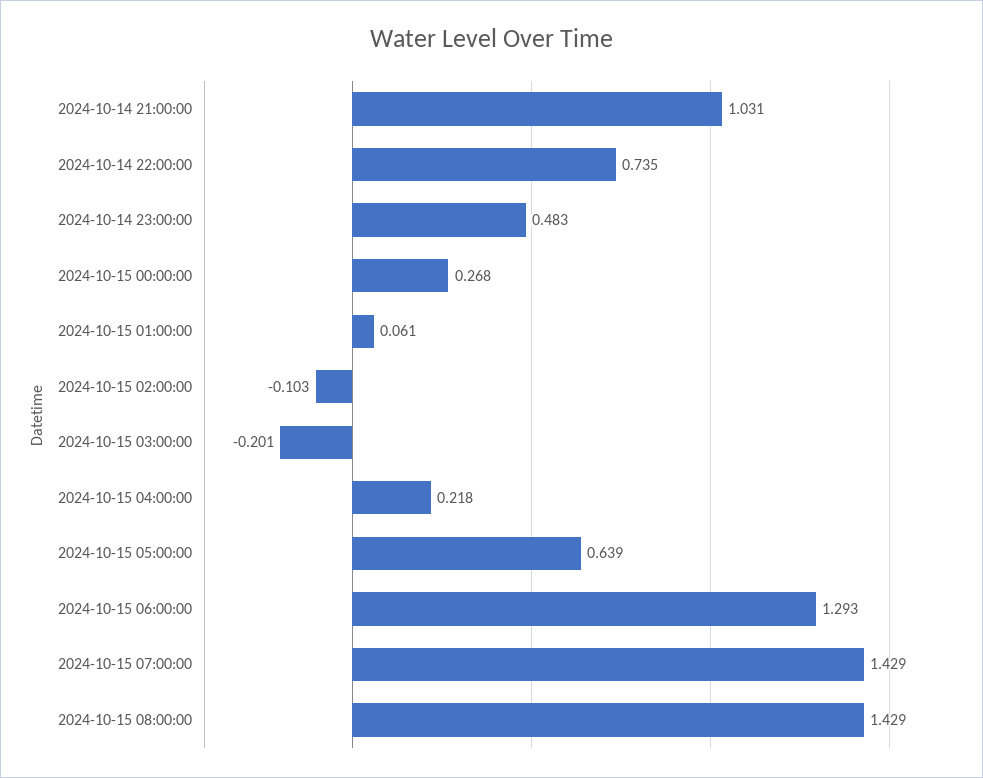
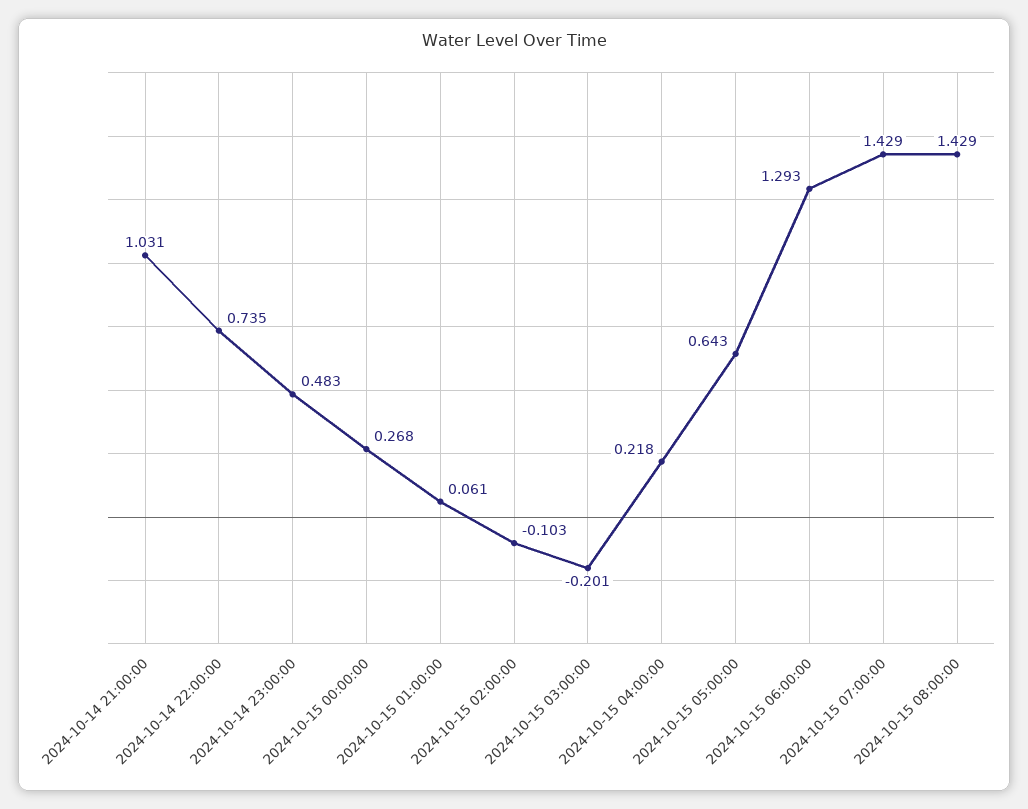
  {
    "2024-10-14 21:00:00": 1.031,
    "2024-10-14 22:00:00": 0.735,
    "2024-10-14 23:00:00": 0.483,
    "2024-10-15 00:00:00": 0.268,
    "2024-10-15 01:00:00": 0.061,
    "2024-10-15 02:00:00": -0.103,
    "2024-10-15 03:00:00": -0.201,
    "2024-10-15 04:00:00": 0.218,
-   "2024-10-15 05:00:00": 0.639,
+   "2024-10-15 05:00:00": 0.643,
    "2024-10-15 06:00:00": 1.293,
    "2024-10-15 07:00:00": 1.429,
    "2024-10-15 08:00:00": 1.429
  }

